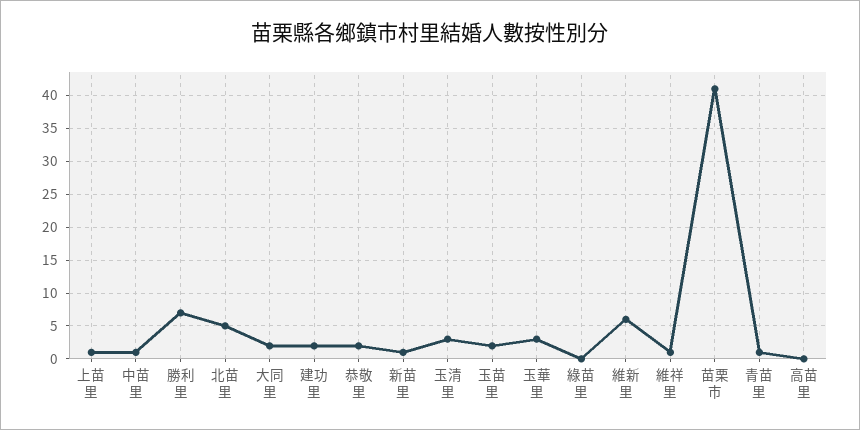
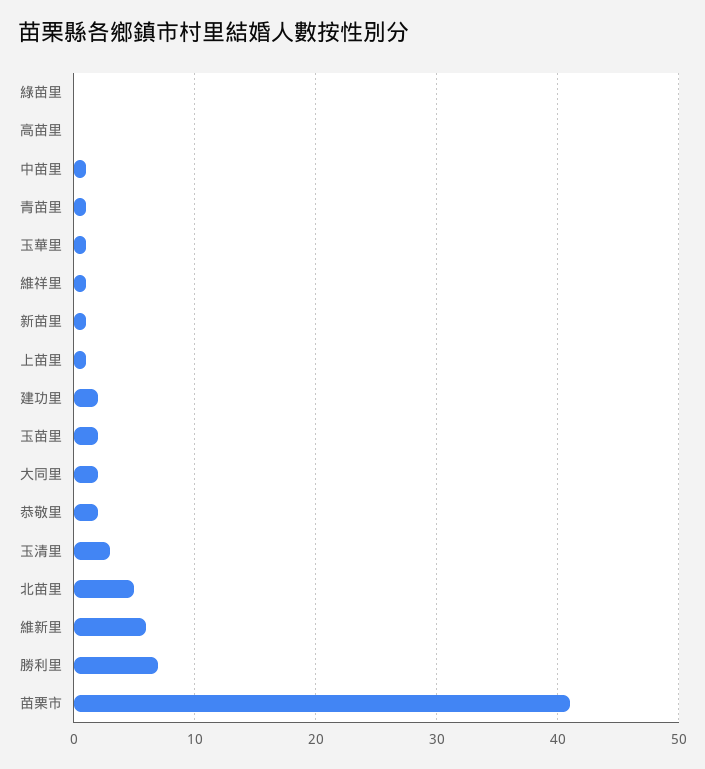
  {
    "上苗里": 1,
    "中苗里": 1,
    "勝利里": 7,
    "北苗里": 5,
    "大同里": 2,
    "建功里": 2,
    "恭敬里": 2,
    "新苗里": 1,
    "玉清里": 3,
    "玉苗里": 2,
-   "玉華里": 3,
+   "玉華里": 1,
    "綠苗里": 0,
    "維新里": 6,
    "維祥里": 1,
    "苗栗市": 41,
    "青苗里": 1,
    "高苗里": 0
  }

